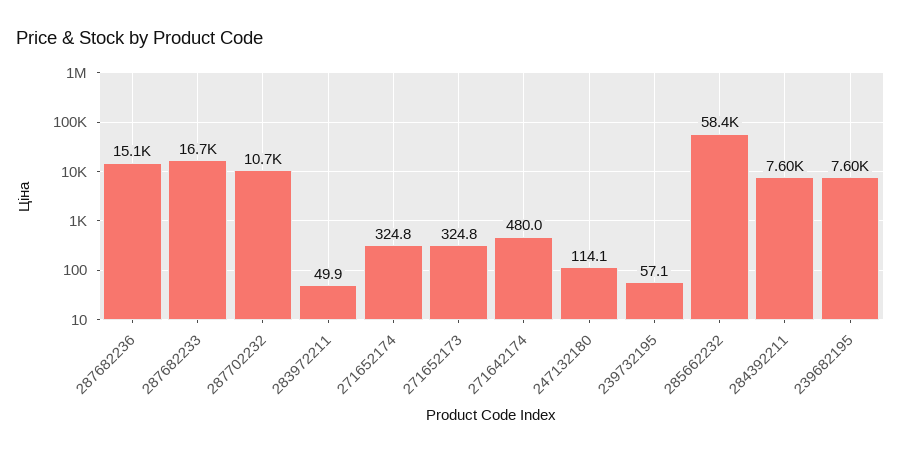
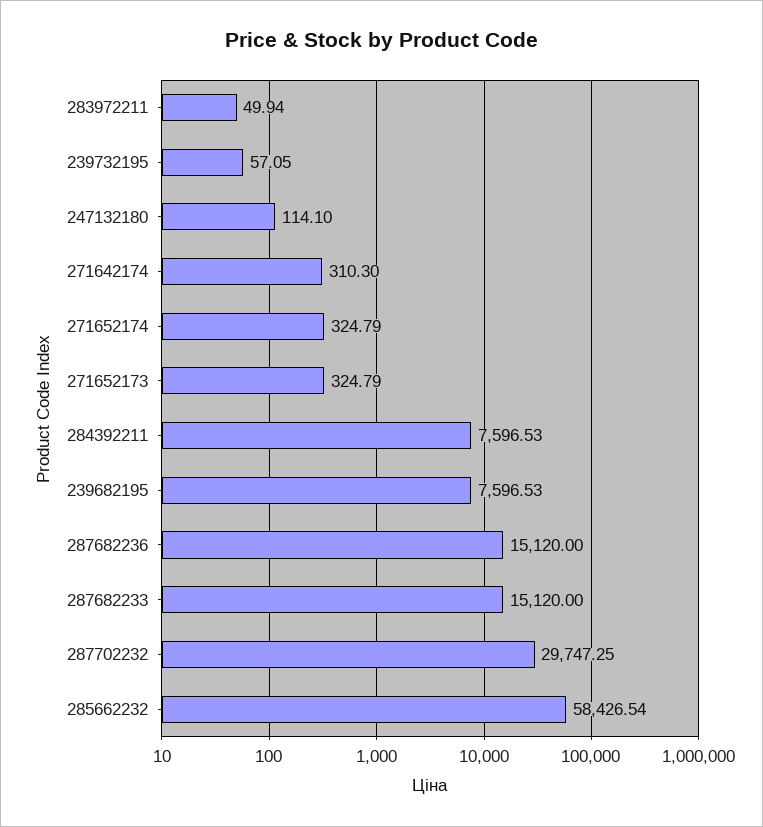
  {
    "287682236": 15120,
-   "287682233": 16700,
+   "287682233": 15120,
-   "287702232": 10700,
+   "287702232": 29747.25,
    "283972211": 49.94,
    "271652174": 324.79,
    "271652173": 324.79,
-   "271642174": 480,
+   "271642174": 310.3,
    "247132180": 114.1,
    "239732195": 57.05,
    "285662232": 58426.54,
    "284392211": 7596.53,
    "239682195": 7596.53
  }

